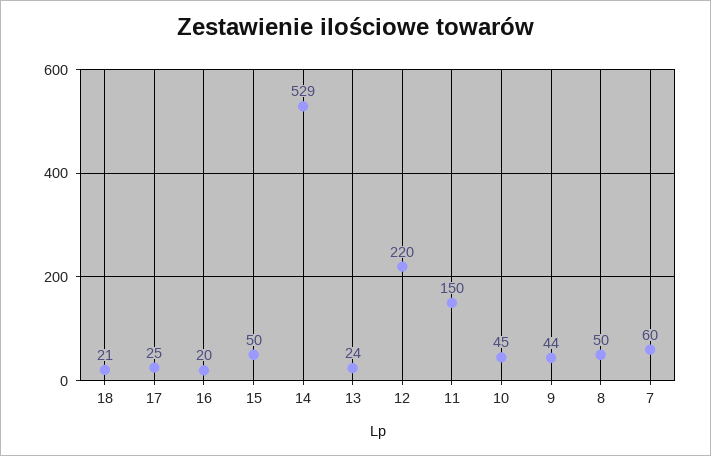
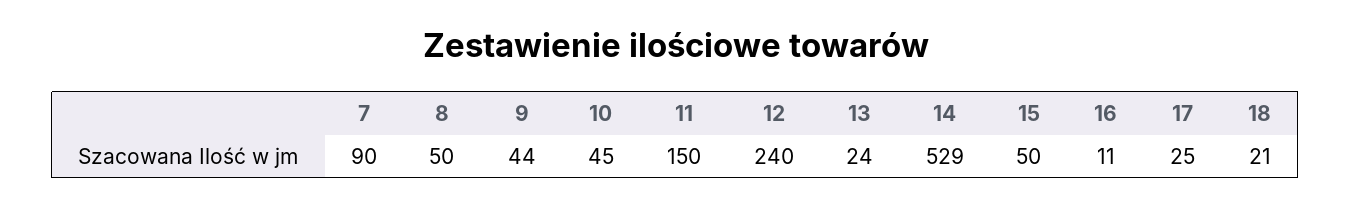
  {
    "18": 21,
    "17": 25,
-   "16": 20,
+   "16": 11,
    "15": 50,
    "14": 529,
    "13": 24,
-   "12": 220,
+   "12": 240,
    "11": 150,
    "10": 45,
    "9": 44,
    "8": 50,
-   "7": 60
+   "7": 90
  }

